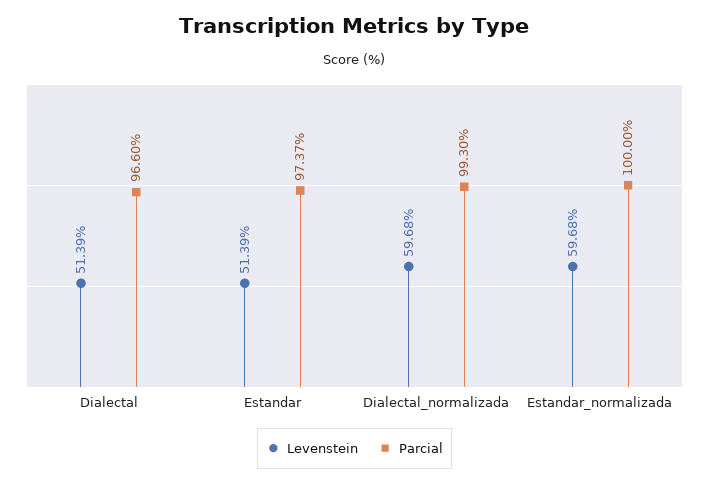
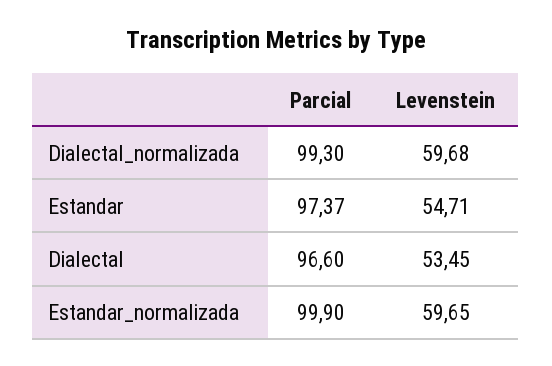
  {
    "Levenstein": {
-     "Dialectal": 51.39,
+     "Dialectal": 53.45,
-     "Estandar": 51.39,
+     "Estandar": 54.71,
      "Dialectal_normalizada": 59.68,
-     "Estandar_normalizada": 59.68
+     "Estandar_normalizada": 59.65
    },
    "Parcial": {
      "Dialectal": 96.6,
      "Estandar": 97.37,
      "Dialectal_normalizada": 99.3,
-     "Estandar_normalizada": 100
+     "Estandar_normalizada": 99.9
    }
  }

